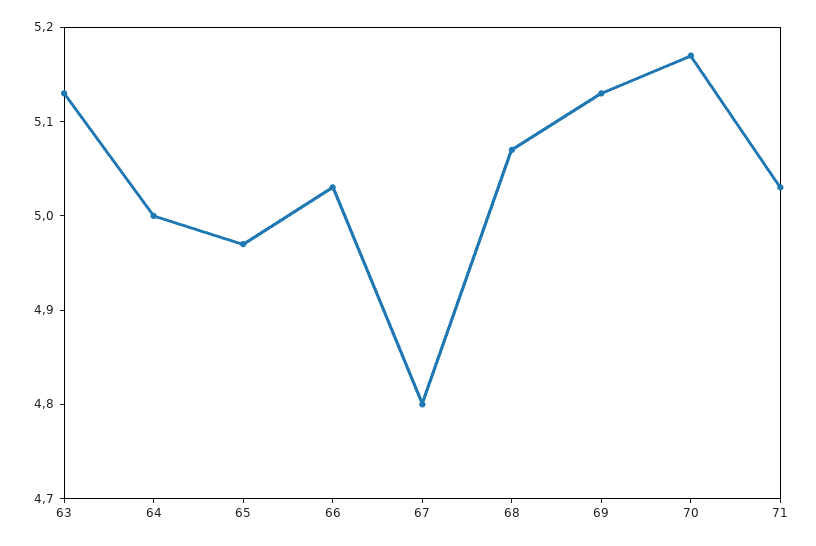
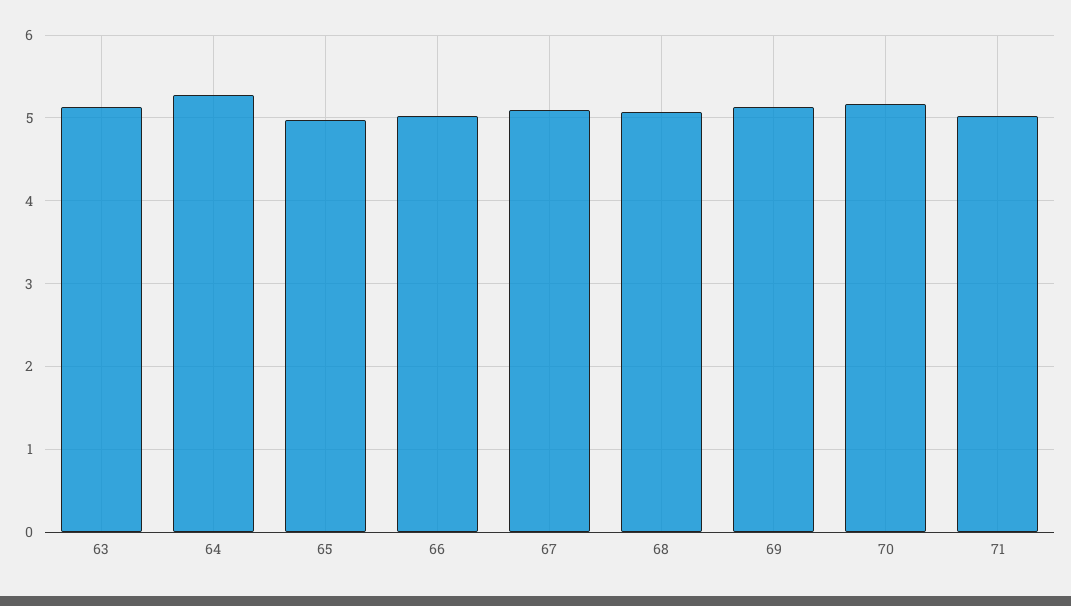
  {
    "63": 5.13,
-   "64": 5,
+   "64": 5.3,
    "65": 4.97,
    "66": 5.03,
-   "67": 4.8,
+   "67": 5.1,
    "68": 5.07,
    "69": 5.13,
    "70": 5.17,
    "71": 5.03
  }

